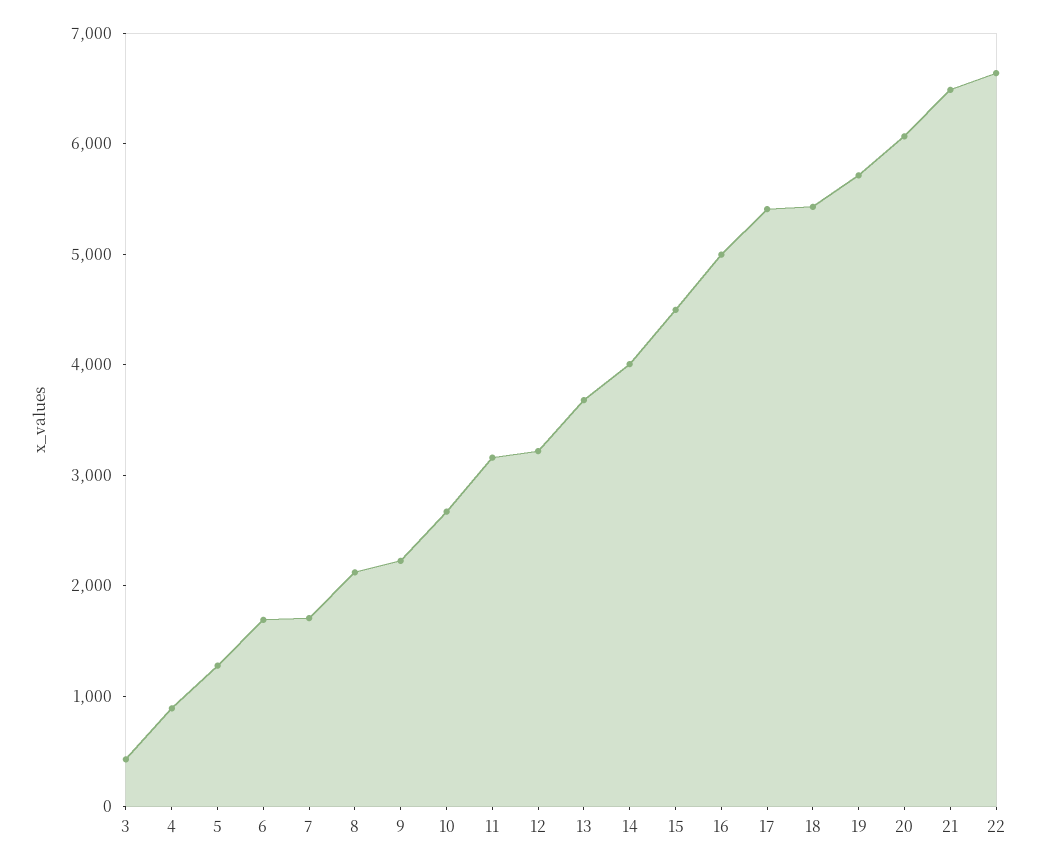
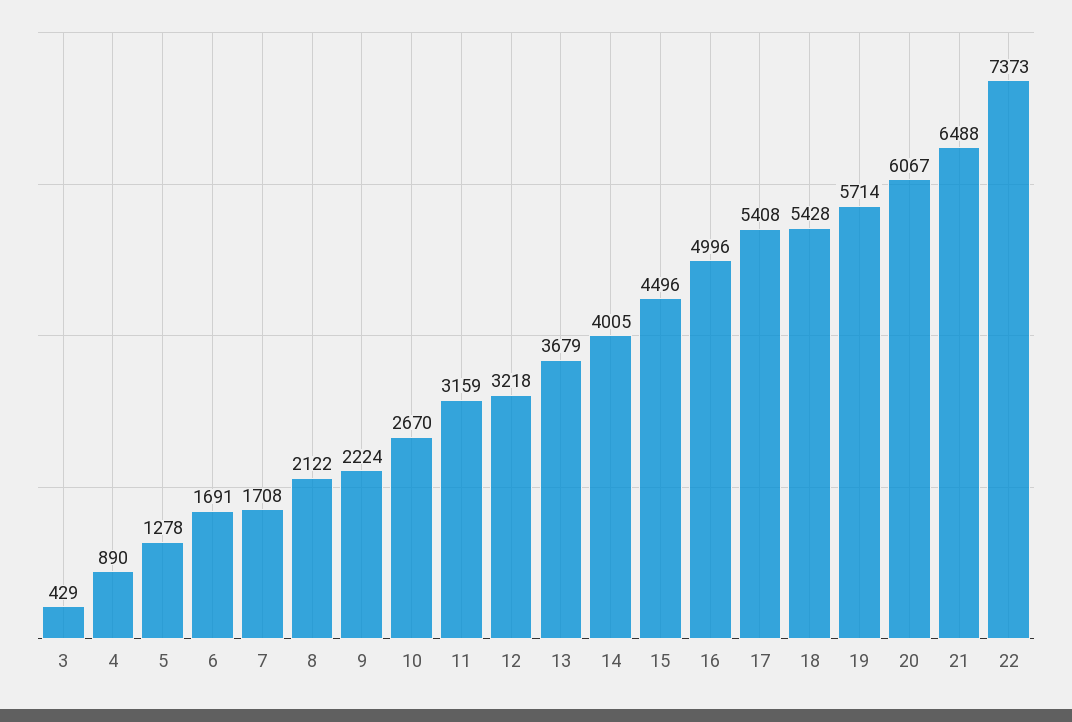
  {
    "3": 429,
    "4": 890,
    "5": 1278,
    "6": 1691,
    "7": 1708,
    "8": 2122,
    "9": 2224,
    "10": 2670,
    "11": 3159,
    "12": 3218,
    "13": 3679,
    "14": 4005,
    "15": 4496,
    "16": 4996,
    "17": 5408,
    "18": 5428,
    "19": 5714,
    "20": 6067,
    "21": 6488,
-   "22": 6600
+   "22": 7373
  }

